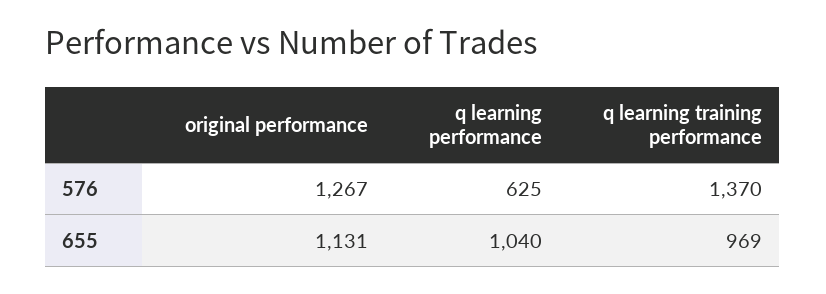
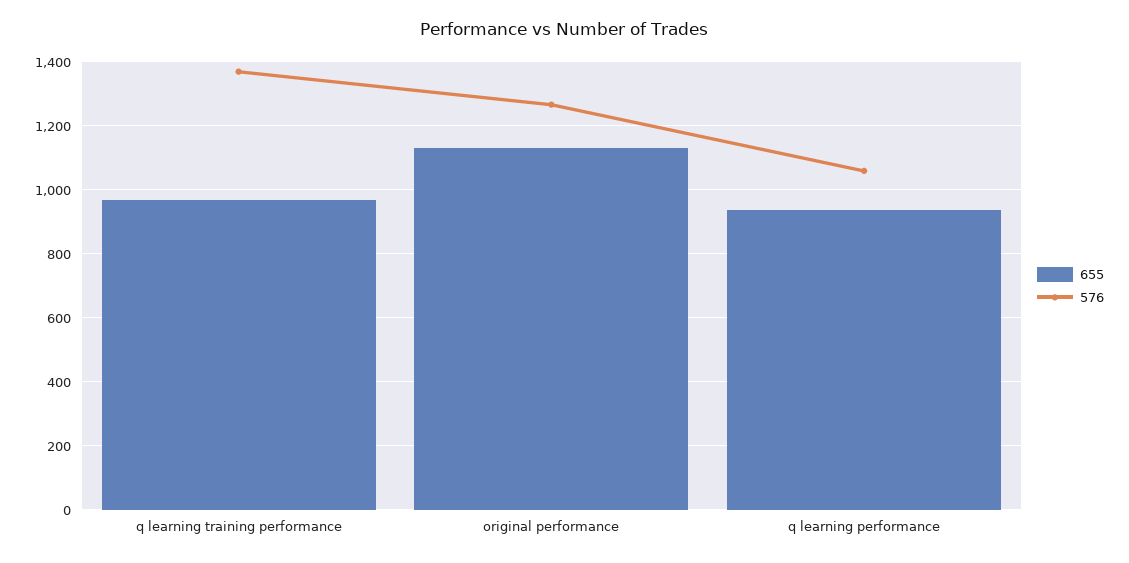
  {
    "576": {
      "original performance": 1267,
-     "q learning performance": 625,
+     "q learning performance": 1060,
      "q learning training performance": 1370
    },
    "655": {
      "original performance": 1131,
-     "q learning performance": 1040,
+     "q learning performance": 940,
      "q learning training performance": 969
    }
  }

